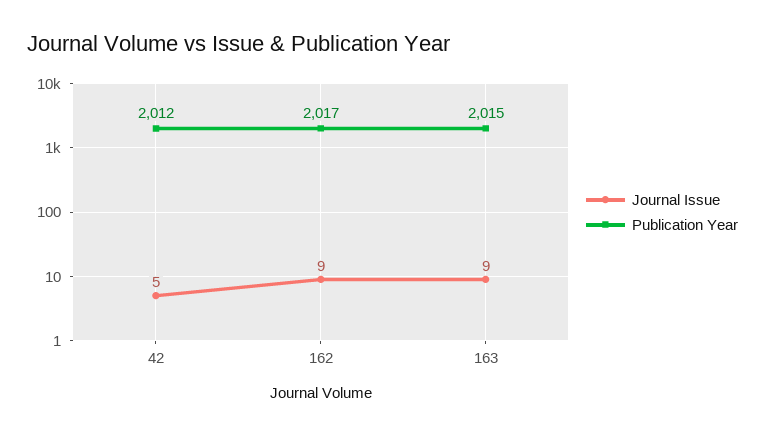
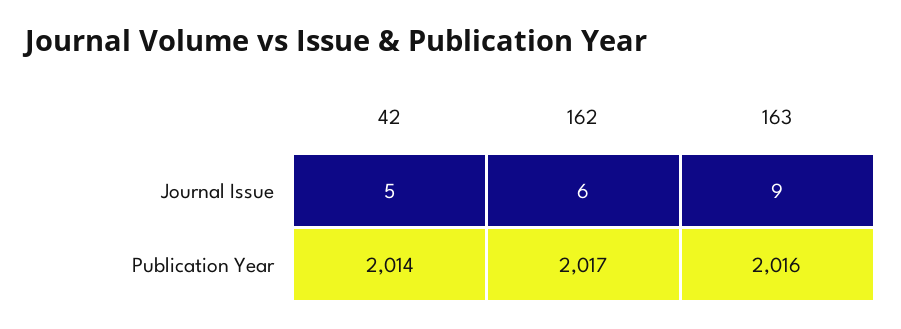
  {
    "Journal Issue": {
      "42": 5,
-     "162": 9,
+     "162": 6,
      "163": 9
    },
    "Publication Year": {
-     "42": 2012,
+     "42": 2014,
      "162": 2017,
-     "163": 2015
+     "163": 2016
    }
  }

